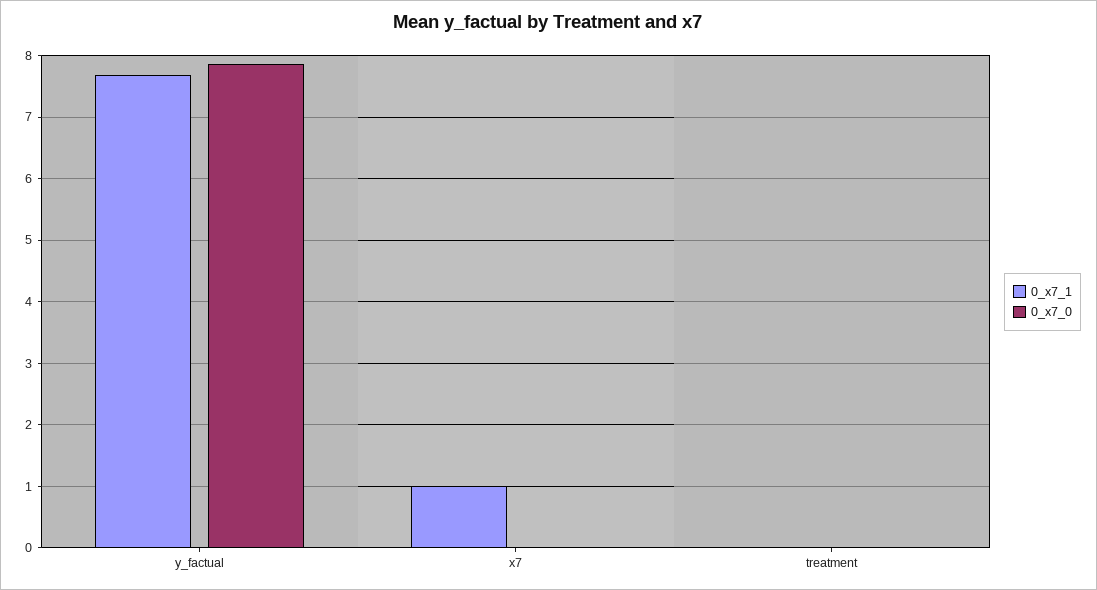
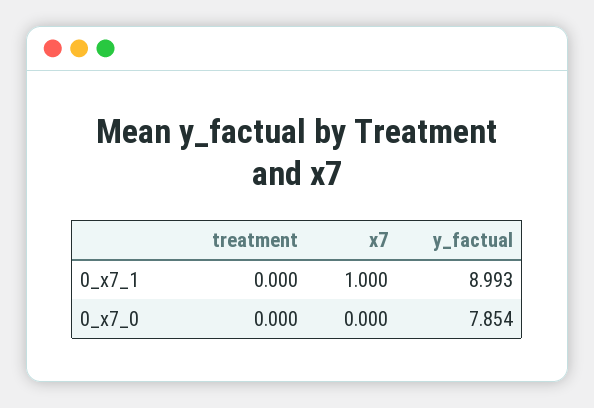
  {
    "0_x7_1": {
-     "y_factual": 7.7,
+     "y_factual": 8.993,
      "x7": 1,
      "treatment": 0
    },
    "0_x7_0": {
      "y_factual": 7.854,
      "x7": 0,
      "treatment": 0
    }
  }

